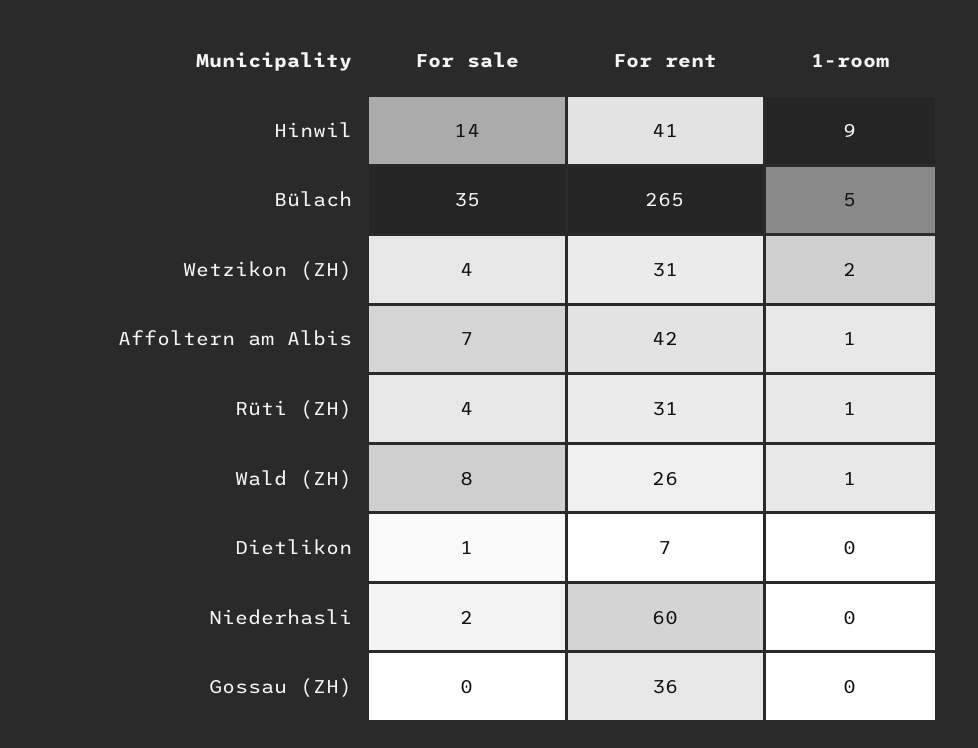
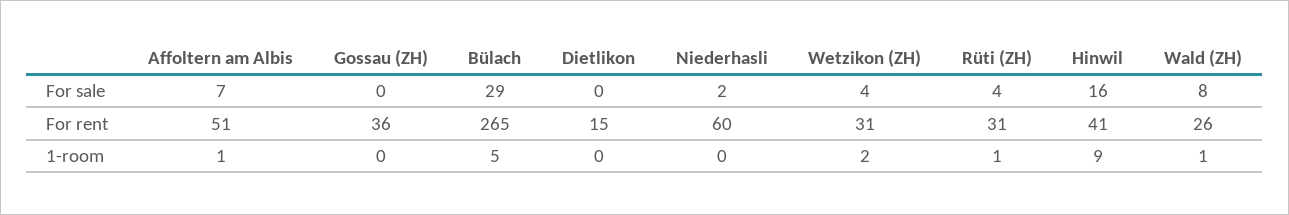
  {
    "For sale": {
-     "Hinwil": 14,
+     "Hinwil": 16,
-     "Bülach": 35,
+     "Bülach": 29,
      "Wetzikon (ZH)": 4,
      "Affoltern am Albis": 7,
      "Rüti (ZH)": 4,
      "Wald (ZH)": 8,
-     "Dietlikon": 1,
+     "Dietlikon": 0,
      "Niederhasli": 2,
      "Gossau (ZH)": 0
    },
    "For rent": {
      "Hinwil": 41,
      "Bülach": 265,
      "Wetzikon (ZH)": 31,
-     "Affoltern am Albis": 42,
+     "Affoltern am Albis": 51,
      "Rüti (ZH)": 31,
      "Wald (ZH)": 26,
-     "Dietlikon": 7,
+     "Dietlikon": 15,
      "Niederhasli": 60,
      "Gossau (ZH)": 36
    },
    "1-room": {
      "Hinwil": 9,
      "Bülach": 5,
      "Wetzikon (ZH)": 2,
      "Affoltern am Albis": 1,
      "Rüti (ZH)": 1,
      "Wald (ZH)": 1,
      "Dietlikon": 0,
      "Niederhasli": 0,
      "Gossau (ZH)": 0
    }
  }

